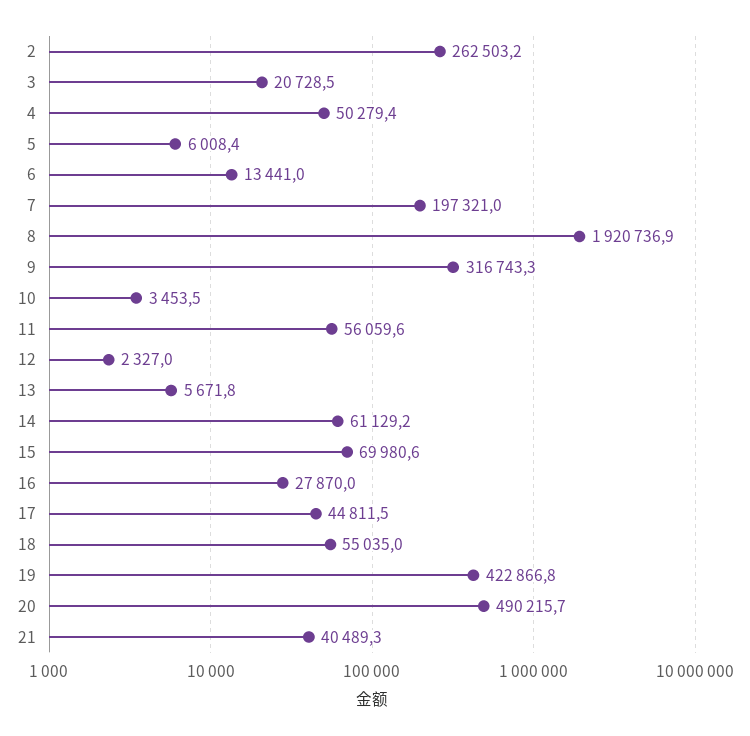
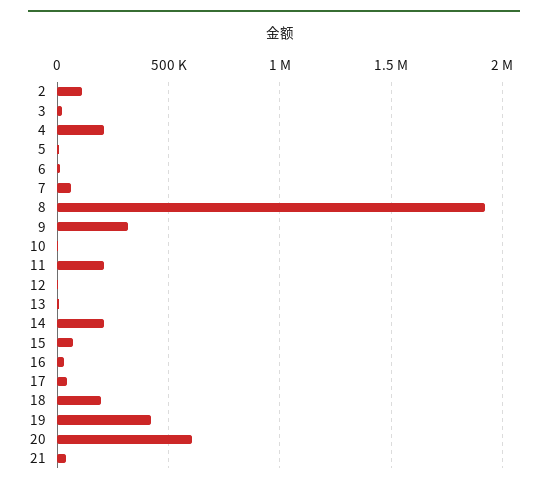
  {
-   "2": 262503.2,
+   "2": 100000,
    "3": 20728.5,
-   "4": 50279.4,
+   "4": 200000,
    "5": 6008.4,
    "6": 13441,
-   "7": 197321,
+   "7": 50000,
    "8": 1920736.9,
    "9": 316743.3,
    "10": 3453.5,
-   "11": 56059.6,
+   "11": 200000,
    "12": 2327,
    "13": 5671.8,
-   "14": 61129.2,
+   "14": 200000,
    "15": 69980.6,
    "16": 27870,
    "17": 44811.5,
-   "18": 55035,
+   "18": 200000,
    "19": 422866.8,
-   "20": 490215.7,
+   "20": 600000,
    "21": 40489.3
  }

